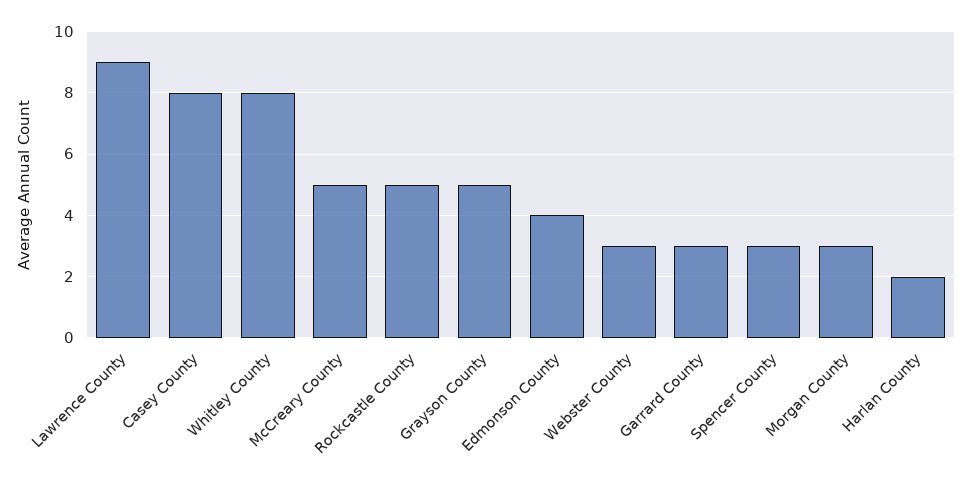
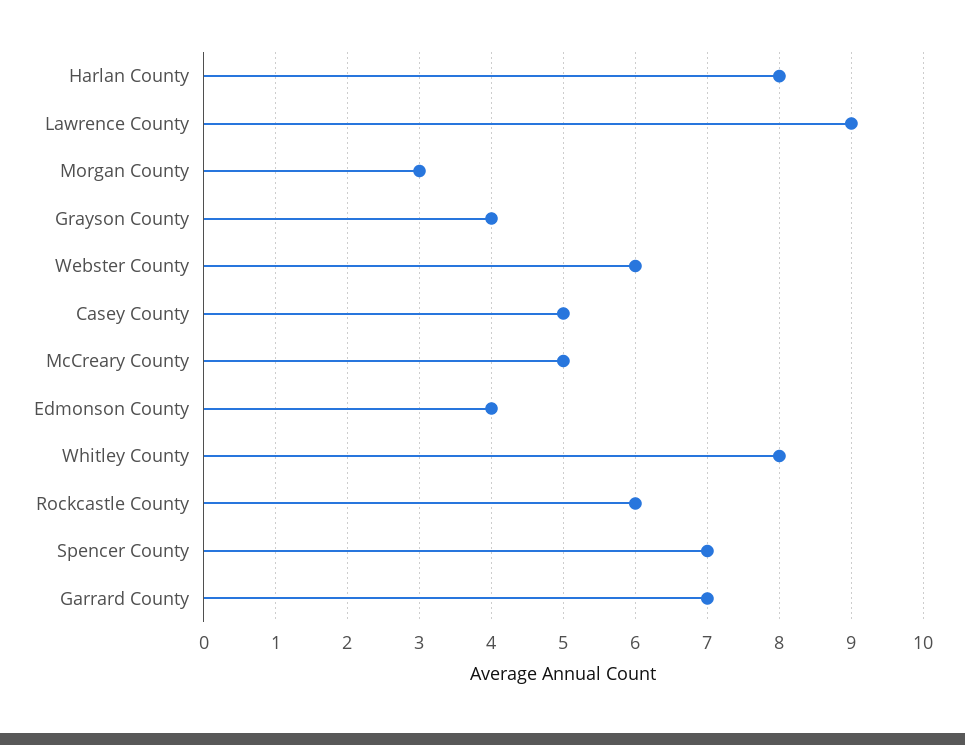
  {
    "Lawrence County": 9,
-   "Casey County": 8,
+   "Casey County": 5,
    "Whitley County": 8,
    "McCreary County": 5,
-   "Rockcastle County": 5,
+   "Rockcastle County": 6,
-   "Grayson County": 5,
+   "Grayson County": 4,
    "Edmonson County": 4,
-   "Webster County": 3,
+   "Webster County": 6,
-   "Garrard County": 3,
+   "Garrard County": 7,
-   "Spencer County": 3,
+   "Spencer County": 7,
    "Morgan County": 3,
-   "Harlan County": 2
+   "Harlan County": 8
  }

